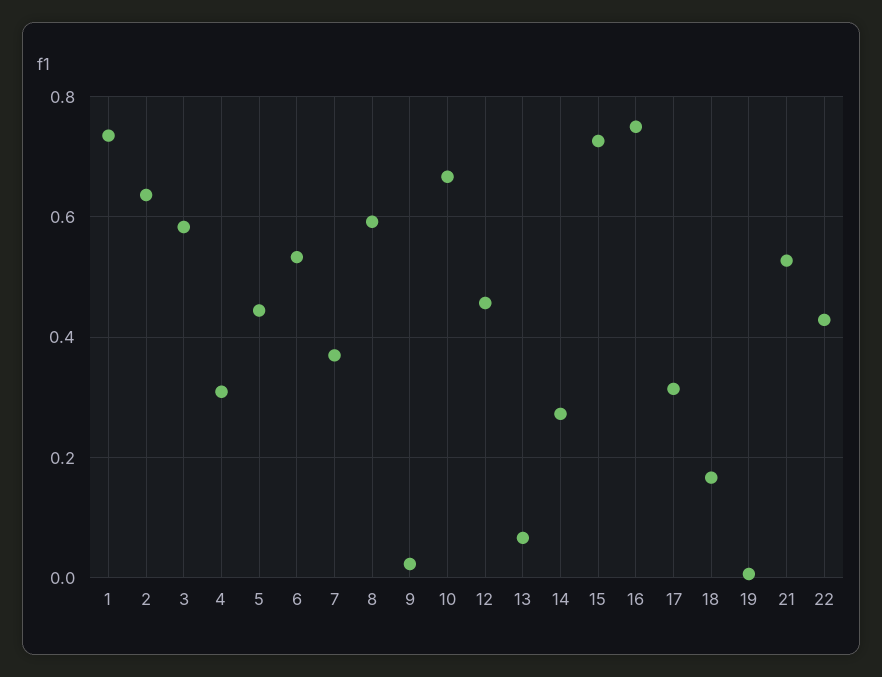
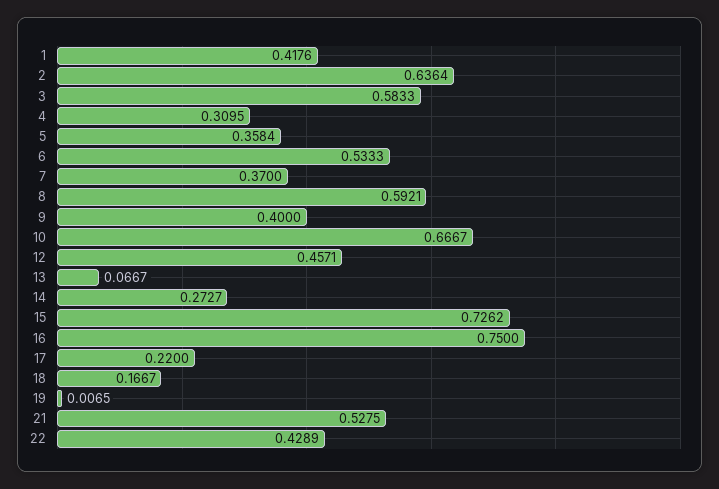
  {
-   "1": 0.74,
+   "1": 0.4176,
    "2": 0.6364,
    "3": 0.5833,
    "4": 0.3095,
-   "5": 0.44,
+   "5": 0.3584,
    "6": 0.5333,
    "7": 0.37,
    "8": 0.5921,
-   "9": 0.02,
+   "9": 0.4,
    "10": 0.6667,
    "12": 0.4571,
    "13": 0.0667,
    "14": 0.2727,
    "15": 0.7262,
    "16": 0.75,
-   "17": 0.32,
+   "17": 0.22,
    "18": 0.1667,
    "19": 0.0065,
    "21": 0.5275,
    "22": 0.4289
  }

